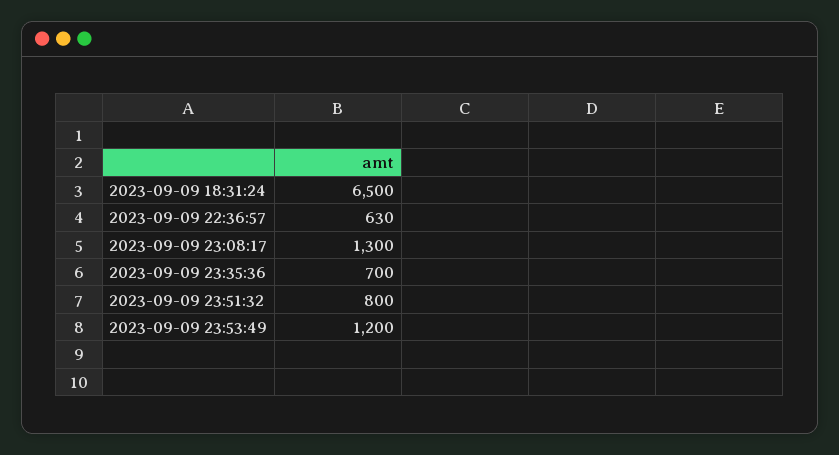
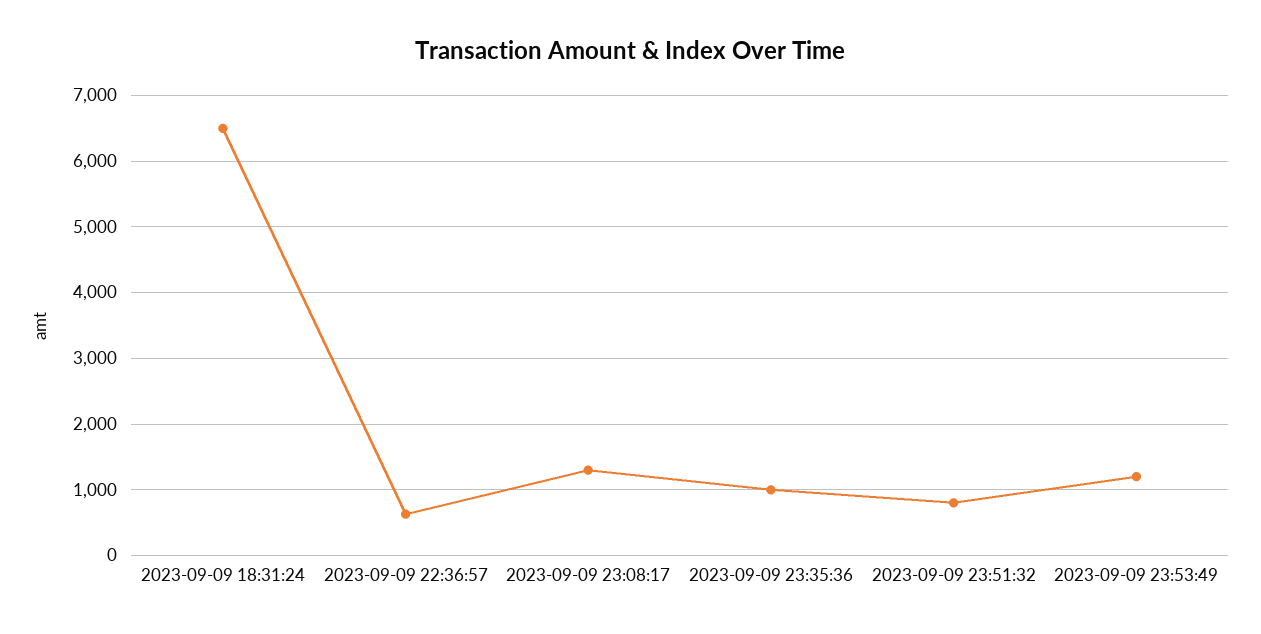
  {
    "2023-09-09 18:31:24": 6500,
    "2023-09-09 22:36:57": 630,
    "2023-09-09 23:08:17": 1300,
-   "2023-09-09 23:35:36": 700,
+   "2023-09-09 23:35:36": 1000,
    "2023-09-09 23:51:32": 800,
    "2023-09-09 23:53:49": 1200
  }

